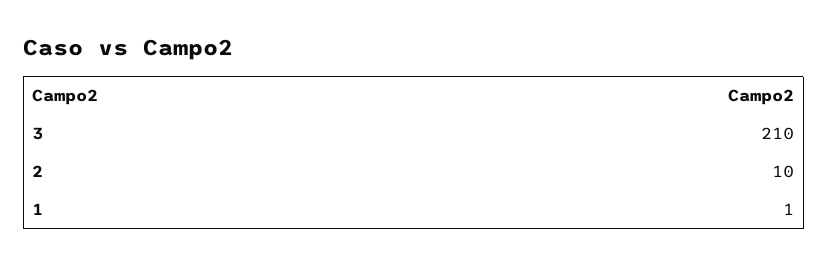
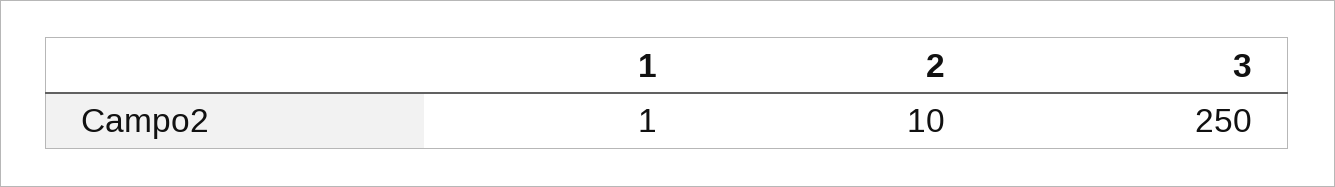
  {
-   "3": 210,
+   "3": 250,
    "2": 10,
    "1": 1
  }

